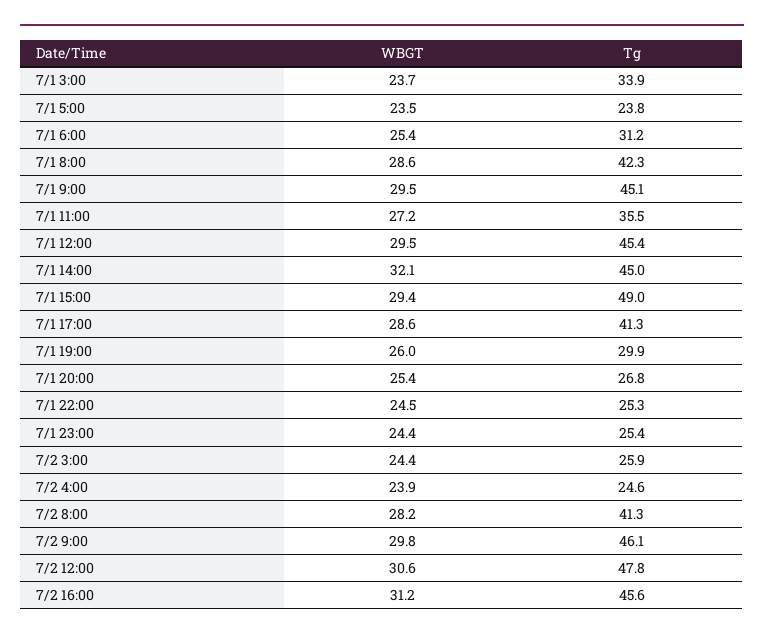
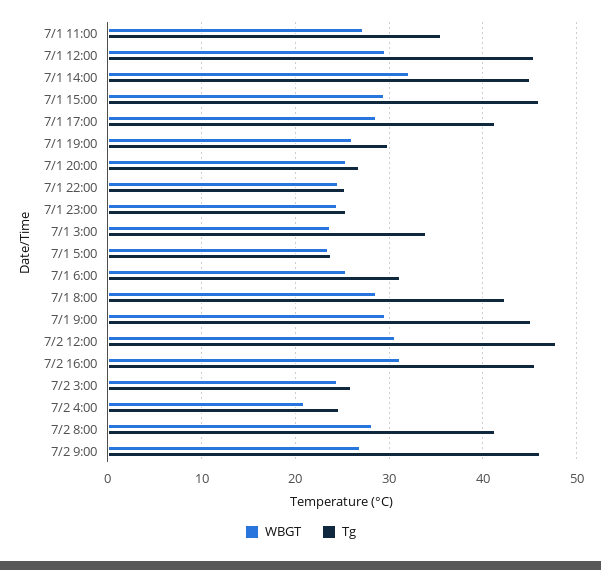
  {
    "WBGT": {
      "7/1 3:00": 23.7,
      "7/1 5:00": 23.5,
      "7/1 6:00": 25.4,
      "7/1 8:00": 28.6,
      "7/1 9:00": 29.5,
      "7/1 11:00": 27.2,
      "7/1 12:00": 29.5,
      "7/1 14:00": 32.1,
      "7/1 15:00": 29.4,
      "7/1 17:00": 28.6,
      "7/1 19:00": 26,
      "7/1 20:00": 25.4,
      "7/1 22:00": 24.5,
      "7/1 23:00": 24.4,
      "7/2 3:00": 24.4,
-     "7/2 4:00": 23.9,
+     "7/2 4:00": 21,
      "7/2 8:00": 28.2,
-     "7/2 9:00": 29.8,
+     "7/2 9:00": 27,
      "7/2 12:00": 30.6,
      "7/2 16:00": 31.2
    },
    "Tg": {
      "7/1 3:00": 33.9,
      "7/1 5:00": 23.8,
      "7/1 6:00": 31.2,
      "7/1 8:00": 42.3,
      "7/1 9:00": 45.1,
      "7/1 11:00": 35.5,
      "7/1 12:00": 45.4,
      "7/1 14:00": 45,
-     "7/1 15:00": 49,
+     "7/1 15:00": 46,
      "7/1 17:00": 41.3,
      "7/1 19:00": 29.9,
      "7/1 20:00": 26.8,
      "7/1 22:00": 25.3,
      "7/1 23:00": 25.4,
      "7/2 3:00": 25.9,
      "7/2 4:00": 24.6,
      "7/2 8:00": 41.3,
      "7/2 9:00": 46.1,
      "7/2 12:00": 47.8,
      "7/2 16:00": 45.6
    }
  }

